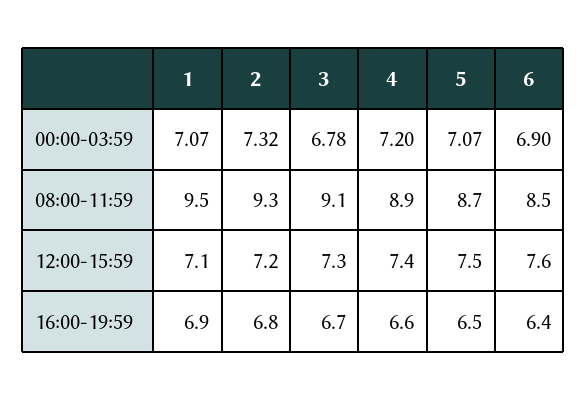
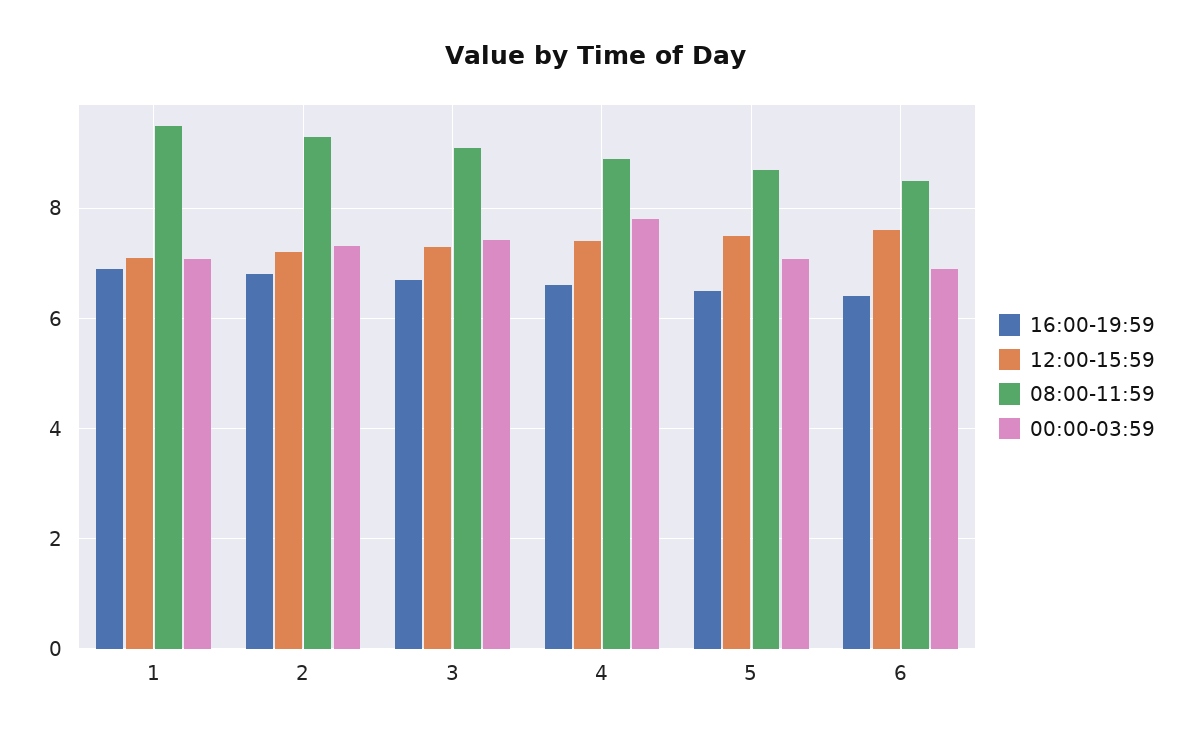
  {
    "00:00-03:59": {
      "1": 7.07,
      "2": 7.32,
-     "3": 6.78,
+     "3": 7.4,
-     "4": 7.2,
+     "4": 7.8,
      "5": 7.07,
      "6": 6.9
    },
    "08:00-11:59": {
      "1": 9.5,
      "2": 9.3,
      "3": 9.1,
      "4": 8.9,
      "5": 8.7,
      "6": 8.5
    },
    "12:00-15:59": {
      "1": 7.1,
      "2": 7.2,
      "3": 7.3,
      "4": 7.4,
      "5": 7.5,
      "6": 7.6
    },
    "16:00-19:59": {
      "1": 6.9,
      "2": 6.8,
      "3": 6.7,
      "4": 6.6,
      "5": 6.5,
      "6": 6.4
    }
  }

